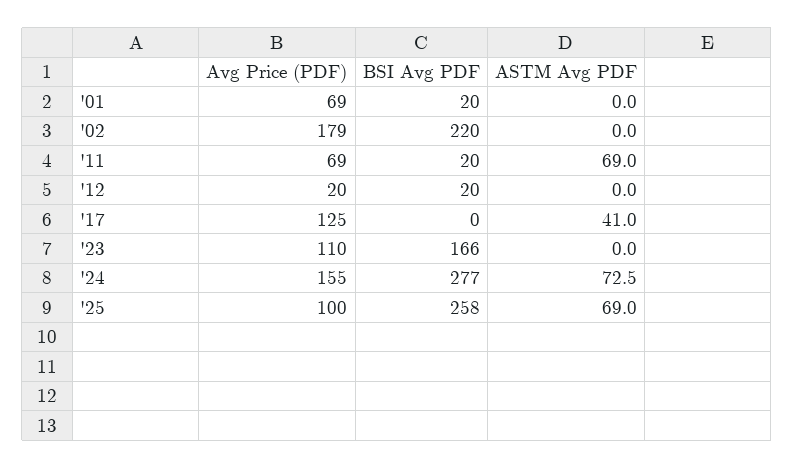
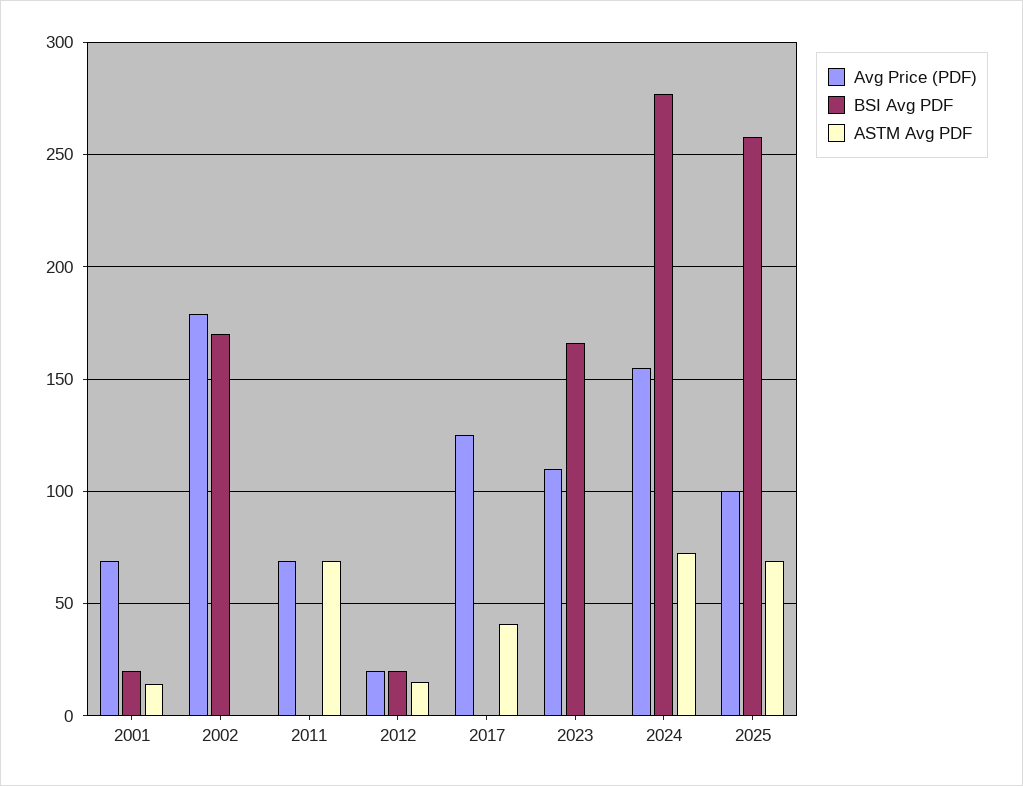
  {
    "Avg Price (PDF)": {
      "'01": 69,
      "'02": 179,
      "'11": 69,
      "'12": 20,
      "'17": 125,
      "'23": 110,
      "'24": 155,
      "'25": 100
    },
    "BSI Avg PDF": {
      "'01": 20,
-     "'02": 220,
+     "'02": 170,
-     "'11": 20,
+     "'11": 0,
      "'12": 20,
      "'17": 0,
      "'23": 166,
      "'24": 277,
      "'25": 258
    },
    "ASTM Avg PDF": {
-     "'01": 0,
+     "'01": 15,
      "'02": 0,
      "'11": 69,
-     "'12": 0,
+     "'12": 15,
      "'17": 41,
      "'23": 0,
      "'24": 72.5,
      "'25": 69
    }
  }

